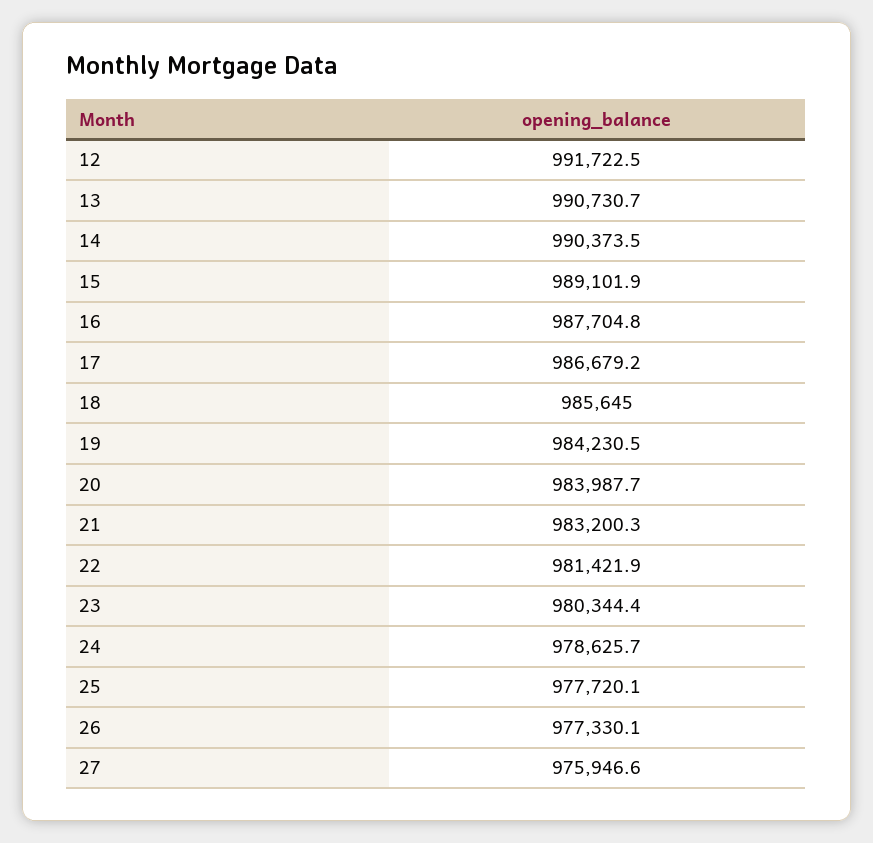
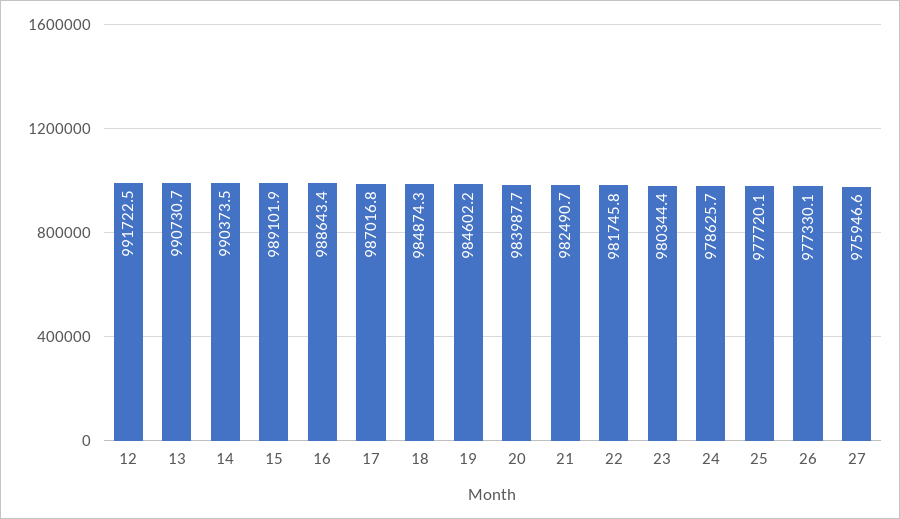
  {
    "12": 991722.5,
    "13": 990730.7,
    "14": 990373.5,
    "15": 989101.9,
-   "16": 987704.8,
+   "16": 988643.4,
-   "17": 986679.2,
+   "17": 987016.8,
-   "18": 985645,
+   "18": 984874.3,
-   "19": 984230.5,
+   "19": 984602.2,
    "20": 983987.7,
-   "21": 983200.3,
+   "21": 982490.7,
-   "22": 981421.9,
+   "22": 981745.8,
    "23": 980344.4,
    "24": 978625.7,
    "25": 977720.1,
    "26": 977330.1,
    "27": 975946.6
  }

